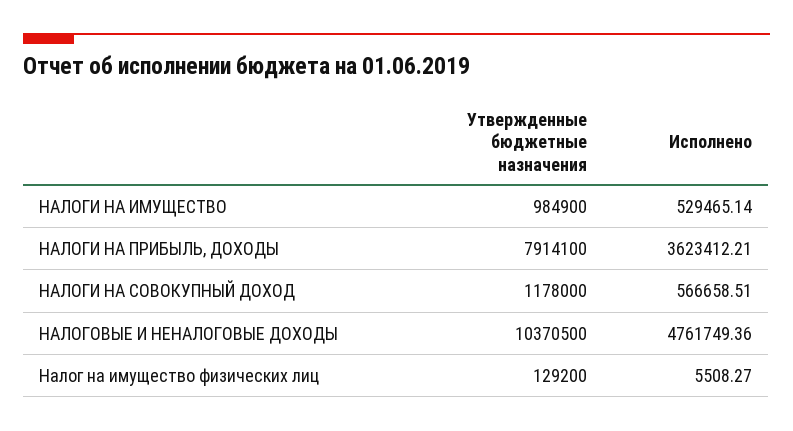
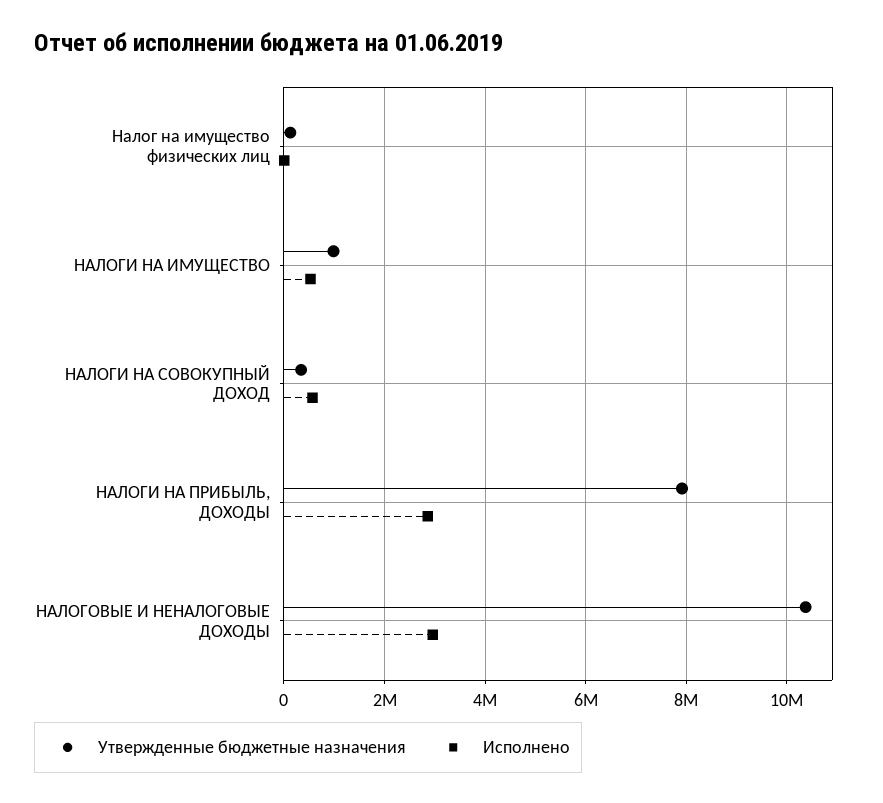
  {
    "Утвержденные бюджетные назначения": {
      "НАЛОГИ НА ИМУЩЕСТВО": 984900,
      "НАЛОГИ НА ПРИБЫЛЬ, ДОХОДЫ": 7914100,
-     "НАЛОГИ НА СОВОКУПНЫЙ ДОХОД": 1178000,
+     "НАЛОГИ НА СОВОКУПНЫЙ ДОХОД": 400000,
      "НАЛОГОВЫЕ И НЕНАЛОГОВЫЕ ДОХОДЫ": 10370500,
      "Налог на имущество физических лиц": 129200
    },
    "Исполнено": {
      "НАЛОГИ НА ИМУЩЕСТВО": 529465.14,
-     "НАЛОГИ НА ПРИБЫЛЬ, ДОХОДЫ": 3623412.21,
+     "НАЛОГИ НА ПРИБЫЛЬ, ДОХОДЫ": 2800000,
      "НАЛОГИ НА СОВОКУПНЫЙ ДОХОД": 566658.51,
-     "НАЛОГОВЫЕ И НЕНАЛОГОВЫЕ ДОХОДЫ": 4761749.36,
+     "НАЛОГОВЫЕ И НЕНАЛОГОВЫЕ ДОХОДЫ": 3000000,
      "Налог на имущество физических лиц": 5508.27
    }
  }

